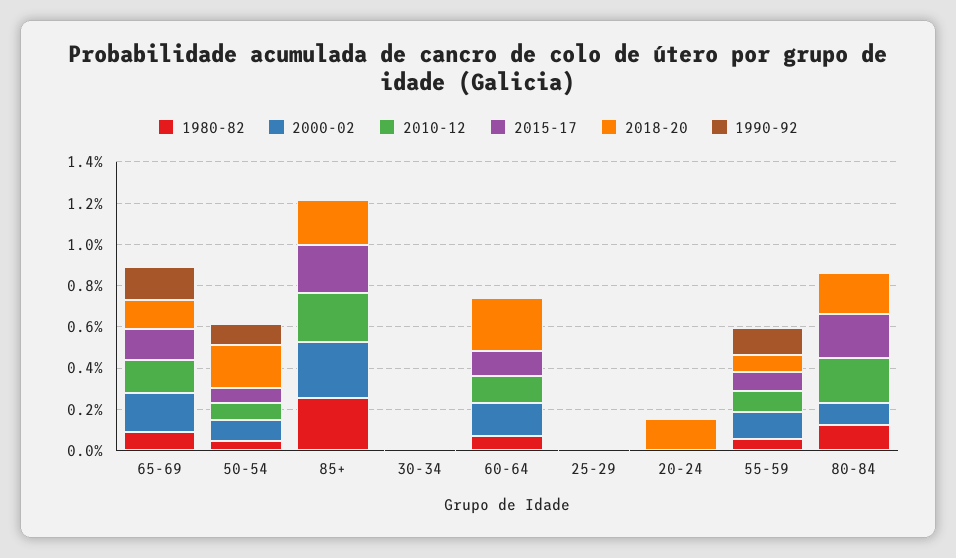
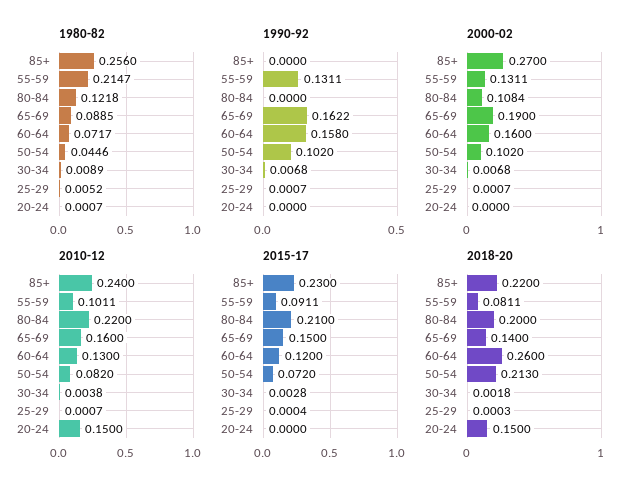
  {
    "1980-82": {
      "65-69": 0.0885,
      "50-54": 0.0446,
      "85+": 0.256,
      "30-34": 0.0089,
      "60-64": 0.0717,
      "25-29": 0.0052,
      "20-24": 0.0007,
-     "55-59": 0.05,
+     "55-59": 0.2147,
      "80-84": 0.1218
    },
    "2000-02": {
      "65-69": 0.19,
      "50-54": 0.102,
      "85+": 0.27,
      "30-34": 0.0068,
      "60-64": 0.16,
      "25-29": 0.0007,
      "20-24": 0,
      "55-59": 0.1311,
      "80-84": 0.1084
    },
    "2010-12": {
      "65-69": 0.16,
      "50-54": 0.082,
      "85+": 0.24,
      "30-34": 0.0038,
      "60-64": 0.13,
      "25-29": 0.0007,
-     "20-24": 0,
+     "20-24": 0.15,
      "55-59": 0.1011,
      "80-84": 0.22
    },
    "2015-17": {
      "65-69": 0.15,
      "50-54": 0.072,
      "85+": 0.23,
      "30-34": 0.0028,
      "60-64": 0.12,
      "25-29": 0.0004,
      "20-24": 0,
      "55-59": 0.0911,
      "80-84": 0.21
    },
    "2018-20": {
      "65-69": 0.14,
      "50-54": 0.213,
      "85+": 0.22,
      "30-34": 0.0018,
      "60-64": 0.26,
      "25-29": 0.0003,
      "20-24": 0.15,
      "55-59": 0.0811,
      "80-84": 0.2
    },
    "1990-92": {
      "65-69": 0.1622,
      "50-54": 0.102,
      "85+": 0,
      "30-34": 0.0068,
-     "60-64": 0,
+     "60-64": 0.158,
      "25-29": 0.0007,
      "20-24": 0,
      "55-59": 0.1311,
      "80-84": 0
    }
  }

